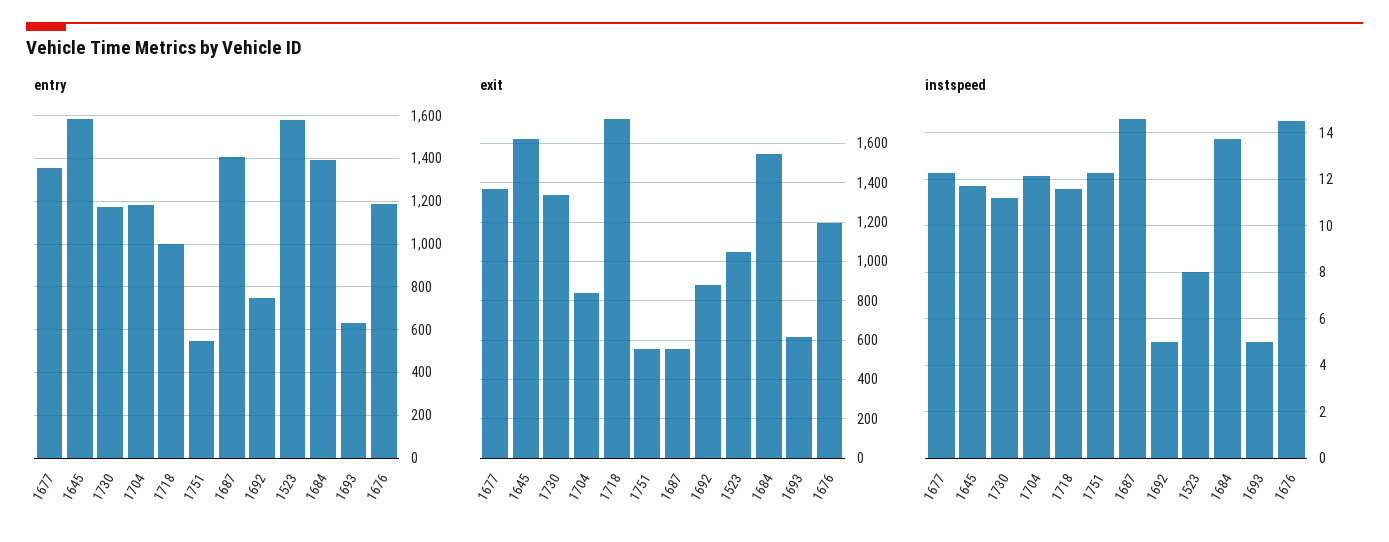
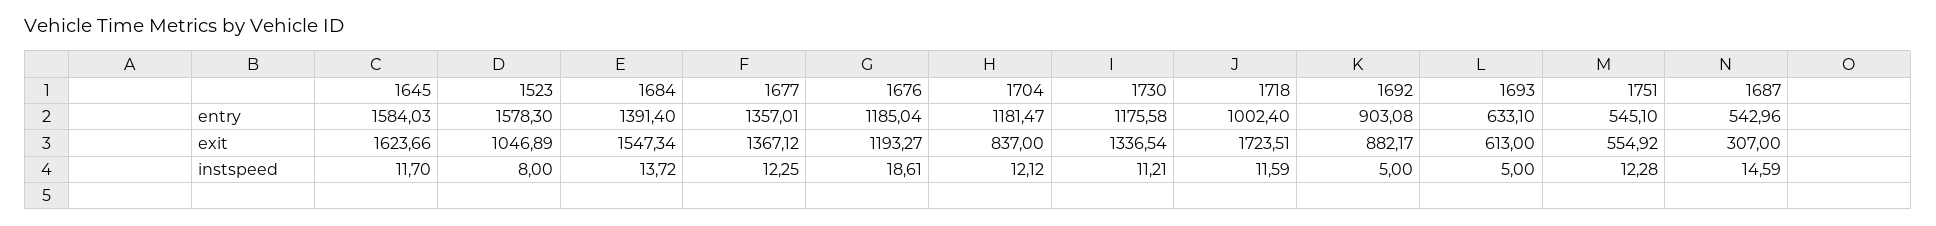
  {
    "entry": {
      "1677": 1357.01,
      "1645": 1584.03,
      "1730": 1175.58,
      "1704": 1181.47,
      "1718": 1002.4,
      "1751": 545.1,
-     "1687": 1400,
+     "1687": 542.96,
-     "1692": 750,
+     "1692": 903.08,
      "1523": 1578.3,
      "1684": 1391.4,
      "1693": 633.1,
      "1676": 1185.04
    },
    "exit": {
      "1677": 1367.12,
      "1645": 1623.66,
      "1730": 1336.54,
      "1704": 837,
      "1718": 1723.51,
      "1751": 554.92,
-     "1687": 550,
+     "1687": 307,
      "1692": 882.17,
      "1523": 1046.89,
      "1684": 1547.34,
      "1693": 613,
      "1676": 1193.27
    },
    "instspeed": {
      "1677": 12.25,
      "1645": 11.7,
      "1730": 11.21,
      "1704": 12.12,
      "1718": 11.59,
      "1751": 12.28,
      "1687": 14.59,
      "1692": 5,
      "1523": 8,
      "1684": 13.72,
      "1693": 5,
-     "1676": 14.5
+     "1676": 18.61
    }
  }

